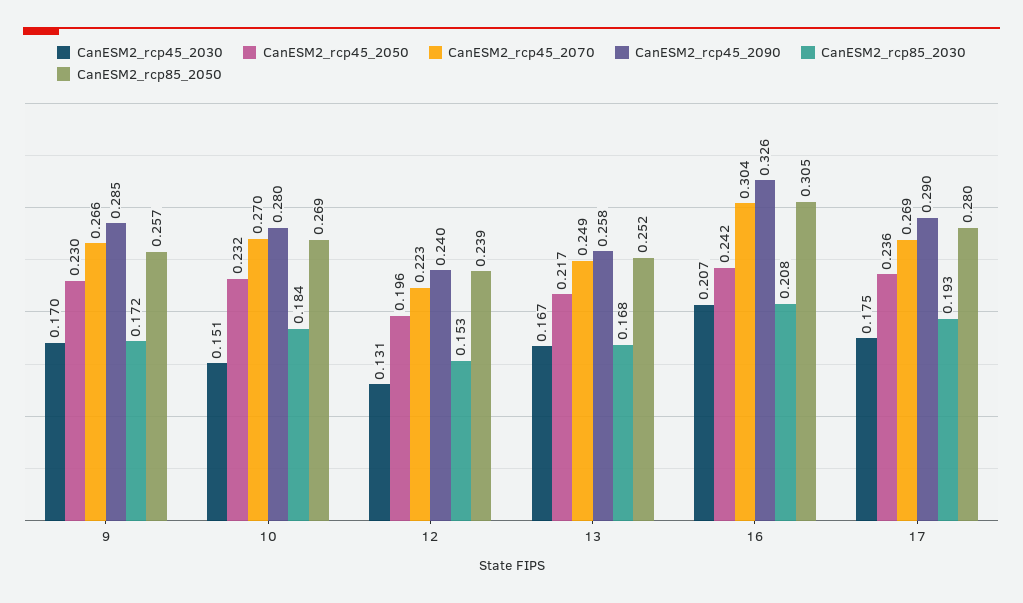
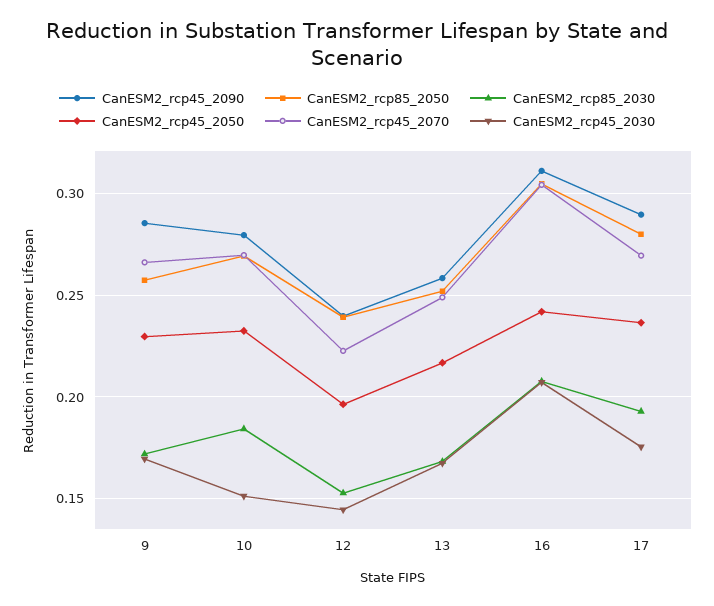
  {
    "CanESM2_rcp45_2030": {
      "9": 0.17,
      "10": 0.151,
-     "12": 0.131,
+     "12": 0.145,
      "13": 0.167,
      "16": 0.207,
      "17": 0.175
    },
    "CanESM2_rcp45_2050": {
      "9": 0.23,
      "10": 0.232,
      "12": 0.196,
      "13": 0.217,
      "16": 0.242,
      "17": 0.236
    },
    "CanESM2_rcp45_2070": {
      "9": 0.266,
      "10": 0.27,
      "12": 0.223,
      "13": 0.249,
      "16": 0.304,
      "17": 0.269
    },
    "CanESM2_rcp45_2090": {
      "9": 0.285,
      "10": 0.28,
      "12": 0.24,
      "13": 0.258,
-     "16": 0.326,
+     "16": 0.31,
      "17": 0.29
    },
    "CanESM2_rcp85_2030": {
      "9": 0.172,
      "10": 0.184,
      "12": 0.153,
      "13": 0.168,
      "16": 0.208,
      "17": 0.193
    },
    "CanESM2_rcp85_2050": {
      "9": 0.257,
      "10": 0.269,
      "12": 0.239,
      "13": 0.252,
      "16": 0.305,
      "17": 0.28
    }
  }

